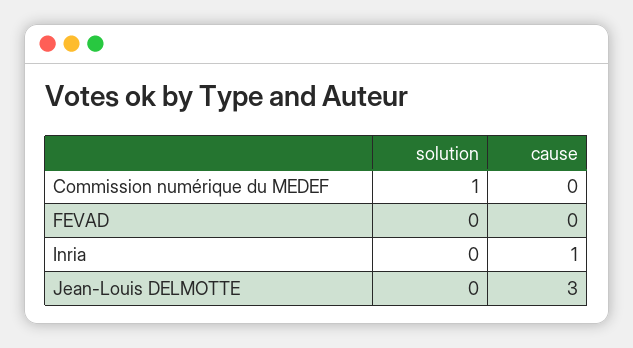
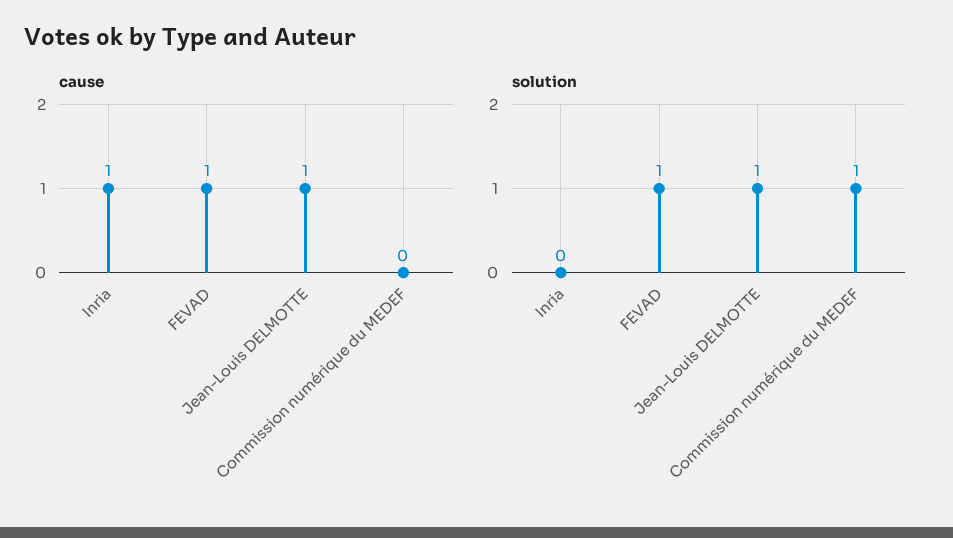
  {
    "solution": {
      "Commission numérique du MEDEF": 1,
-     "FEVAD": 0,
+     "FEVAD": 1,
      "Inria": 0,
-     "Jean-Louis DELMOTTE": 0
+     "Jean-Louis DELMOTTE": 1
    },
    "cause": {
      "Commission numérique du MEDEF": 0,
-     "FEVAD": 0,
+     "FEVAD": 1,
      "Inria": 1,
-     "Jean-Louis DELMOTTE": 3
+     "Jean-Louis DELMOTTE": 1
    }
  }

